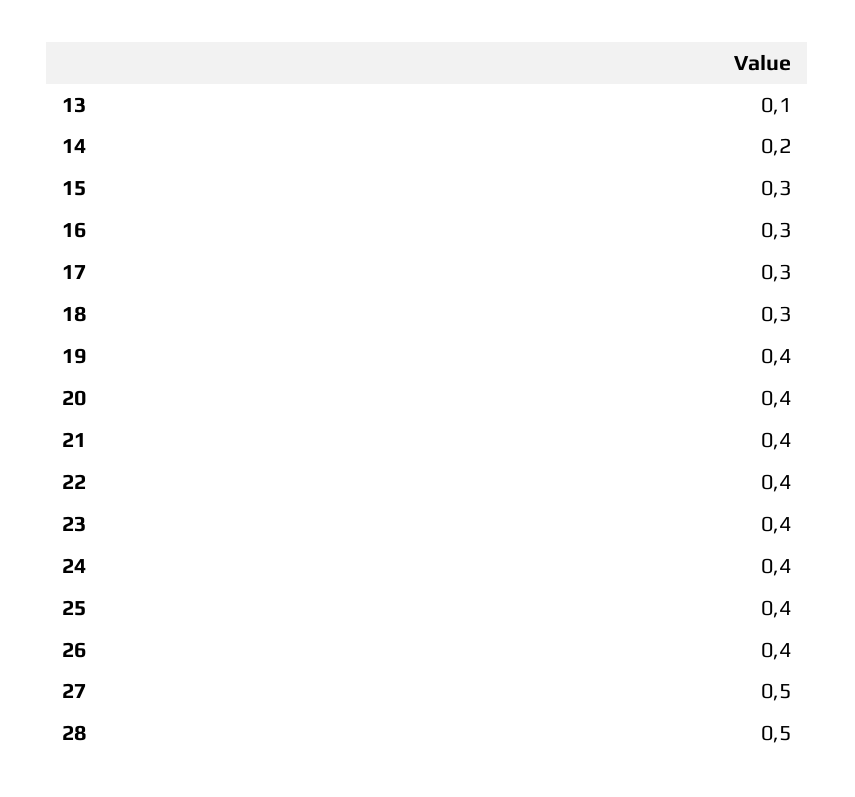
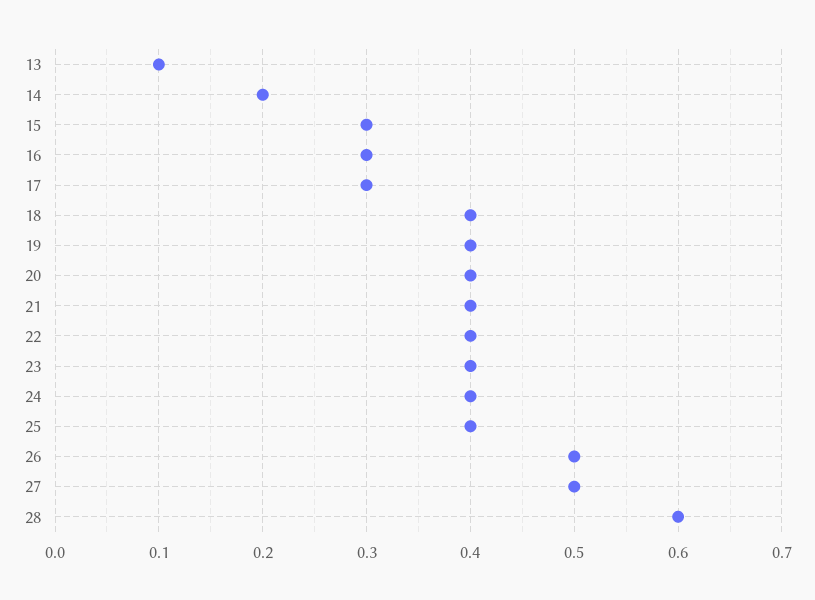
  {
    "13": 0.1,
    "14": 0.2,
    "15": 0.3,
    "16": 0.3,
    "17": 0.3,
-   "18": 0.3,
+   "18": 0.4,
    "19": 0.4,
    "20": 0.4,
    "21": 0.4,
    "22": 0.4,
    "23": 0.4,
    "24": 0.4,
    "25": 0.4,
-   "26": 0.4,
+   "26": 0.5,
    "27": 0.5,
-   "28": 0.5
+   "28": 0.6
  }

